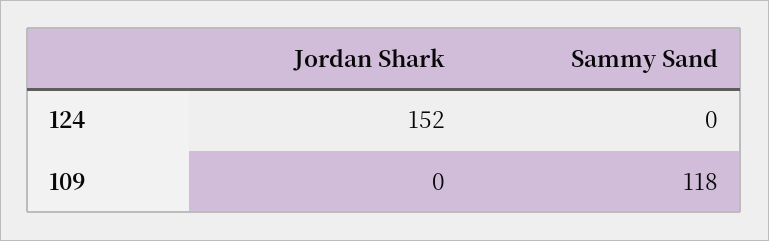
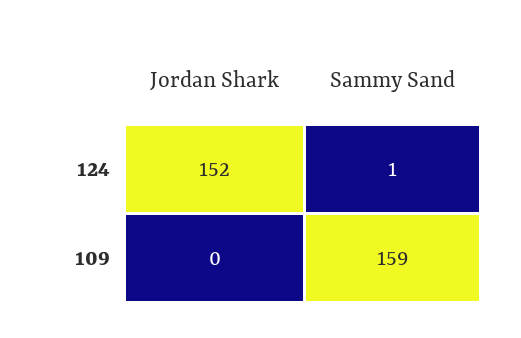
  {
    "Jordan Shark": {
      "124": 152,
      "109": 0
    },
    "Sammy Sand": {
-     "124": 0,
+     "124": 1,
-     "109": 118
+     "109": 159
    }
  }

